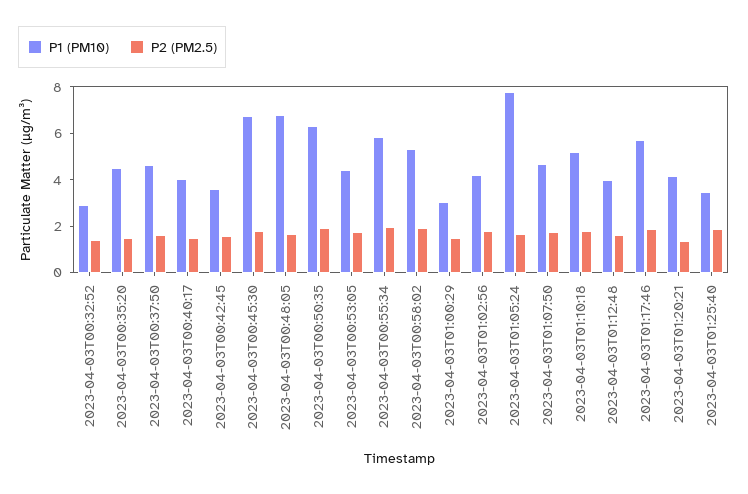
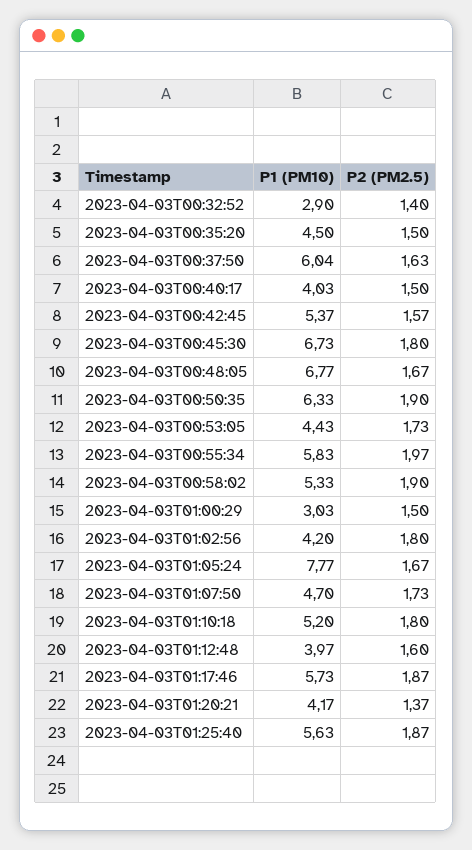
  {
    "P1 (PM10)": {
      "2023-04-03T00:32:52": 2.9,
      "2023-04-03T00:35:20": 4.5,
-     "2023-04-03T00:37:50": 4.5,
+     "2023-04-03T00:37:50": 6.04,
      "2023-04-03T00:40:17": 4.03,
-     "2023-04-03T00:42:45": 3.5,
+     "2023-04-03T00:42:45": 5.37,
      "2023-04-03T00:45:30": 6.73,
      "2023-04-03T00:48:05": 6.77,
      "2023-04-03T00:50:35": 6.33,
      "2023-04-03T00:53:05": 4.43,
      "2023-04-03T00:55:34": 5.83,
      "2023-04-03T00:58:02": 5.33,
      "2023-04-03T01:00:29": 3.03,
      "2023-04-03T01:02:56": 4.2,
      "2023-04-03T01:05:24": 7.77,
      "2023-04-03T01:07:50": 4.7,
      "2023-04-03T01:10:18": 5.2,
      "2023-04-03T01:12:48": 3.97,
      "2023-04-03T01:17:46": 5.73,
      "2023-04-03T01:20:21": 4.17,
-     "2023-04-03T01:25:40": 3.5
+     "2023-04-03T01:25:40": 5.63
    },
    "P2 (PM2.5)": {
      "2023-04-03T00:32:52": 1.4,
      "2023-04-03T00:35:20": 1.5,
      "2023-04-03T00:37:50": 1.63,
      "2023-04-03T00:40:17": 1.5,
      "2023-04-03T00:42:45": 1.57,
      "2023-04-03T00:45:30": 1.8,
      "2023-04-03T00:48:05": 1.67,
      "2023-04-03T00:50:35": 1.9,
      "2023-04-03T00:53:05": 1.73,
      "2023-04-03T00:55:34": 1.97,
      "2023-04-03T00:58:02": 1.9,
      "2023-04-03T01:00:29": 1.5,
      "2023-04-03T01:02:56": 1.8,
      "2023-04-03T01:05:24": 1.67,
      "2023-04-03T01:07:50": 1.73,
      "2023-04-03T01:10:18": 1.8,
      "2023-04-03T01:12:48": 1.6,
      "2023-04-03T01:17:46": 1.87,
      "2023-04-03T01:20:21": 1.37,
      "2023-04-03T01:25:40": 1.87
    }
  }

